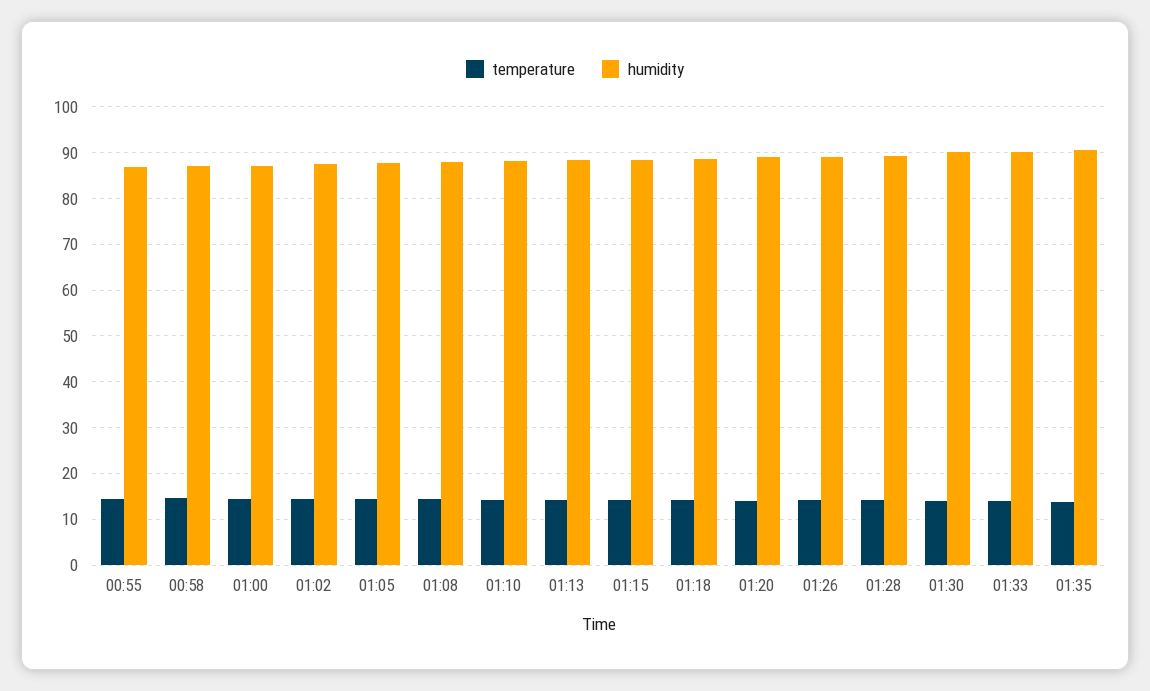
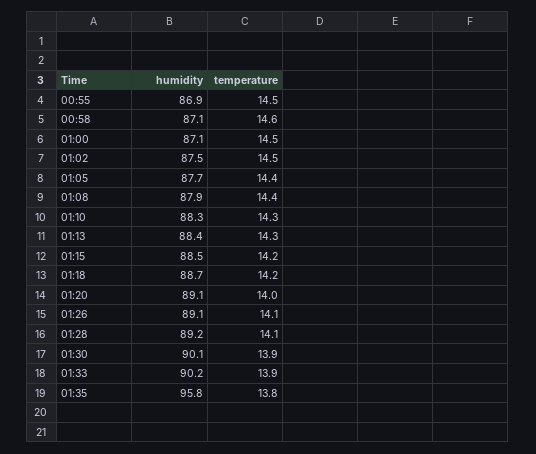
  {
    "temperature": {
      "00:55": 14.5,
      "00:58": 14.6,
      "01:00": 14.5,
      "01:02": 14.5,
      "01:05": 14.4,
      "01:08": 14.4,
      "01:10": 14.3,
      "01:13": 14.3,
      "01:15": 14.2,
      "01:18": 14.2,
      "01:20": 14,
      "01:26": 14.1,
      "01:28": 14.1,
      "01:30": 13.9,
      "01:33": 13.9,
      "01:35": 13.8
    },
    "humidity": {
      "00:55": 86.9,
      "00:58": 87.1,
      "01:00": 87.1,
      "01:02": 87.5,
      "01:05": 87.7,
      "01:08": 87.9,
      "01:10": 88.3,
      "01:13": 88.4,
      "01:15": 88.5,
      "01:18": 88.7,
      "01:20": 89.1,
      "01:26": 89.1,
      "01:28": 89.2,
      "01:30": 90.1,
      "01:33": 90.2,
-     "01:35": 90
+     "01:35": 95.8
    }
  }

